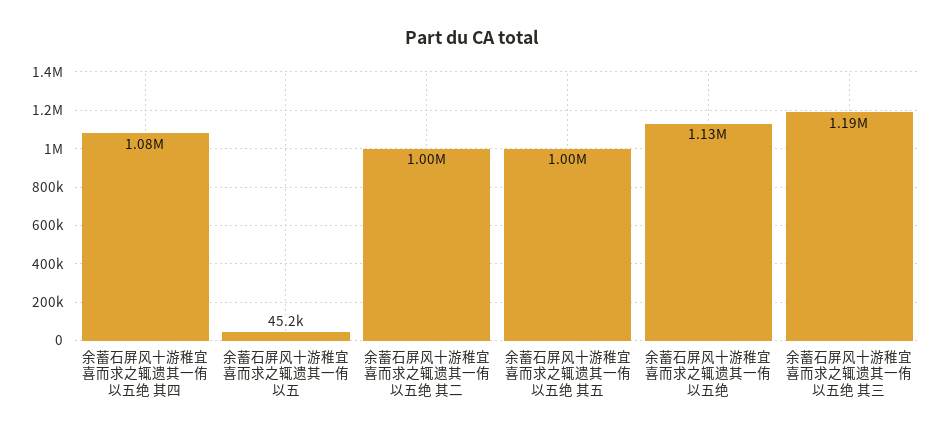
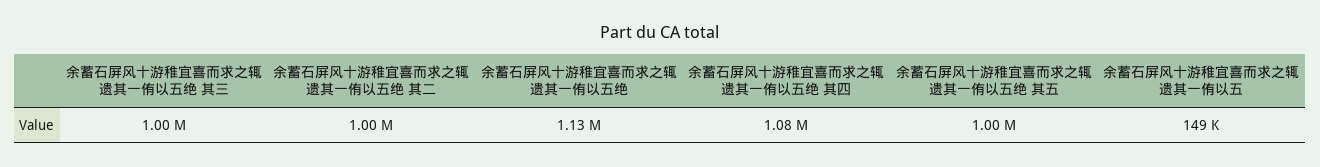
  {
    "余蓄石屏风十游稚宜喜而求之辄遗其一侑以五绝 其四": 1080000,
-   "余蓄石屏风十游稚宜喜而求之辄遗其一侑以五": 45200,
+   "余蓄石屏风十游稚宜喜而求之辄遗其一侑以五": 149000,
    "余蓄石屏风十游稚宜喜而求之辄遗其一侑以五绝 其二": 1000000,
    "余蓄石屏风十游稚宜喜而求之辄遗其一侑以五绝 其五": 1000000,
    "余蓄石屏风十游稚宜喜而求之辄遗其一侑以五绝": 1130000,
-   "余蓄石屏风十游稚宜喜而求之辄遗其一侑以五绝 其三": 1190000
+   "余蓄石屏风十游稚宜喜而求之辄遗其一侑以五绝 其三": 1000000
  }

